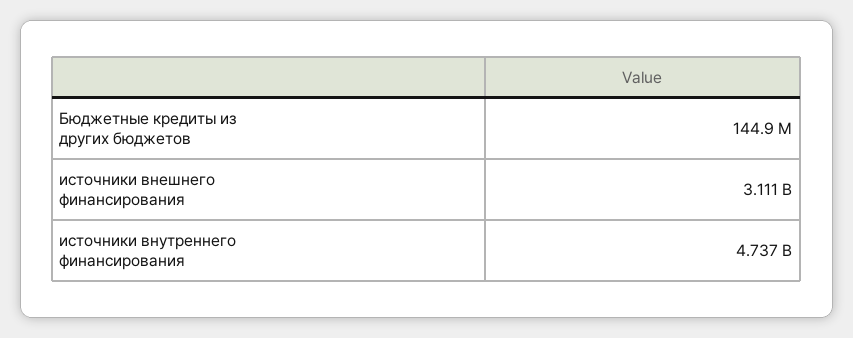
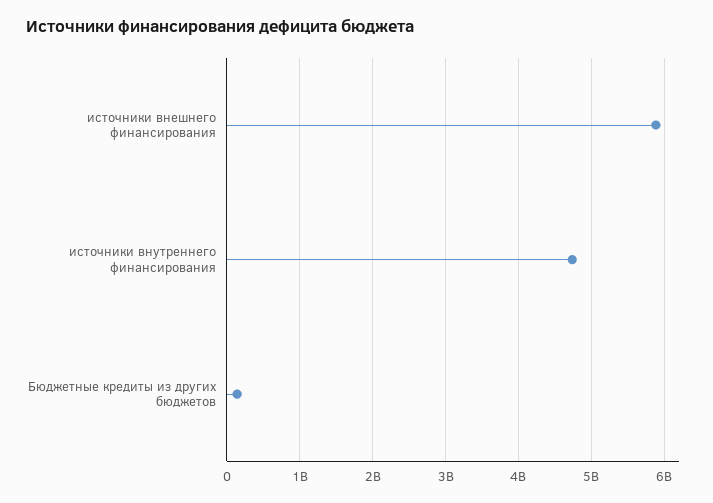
  {
    "Бюджетные кредиты из других бюджетов": 144900000,
-   "источники внешнего финансирования": 3111000000,
+   "источники внешнего финансирования": 5900000000,
    "источники внутреннего финансирования": 4737000000
  }

